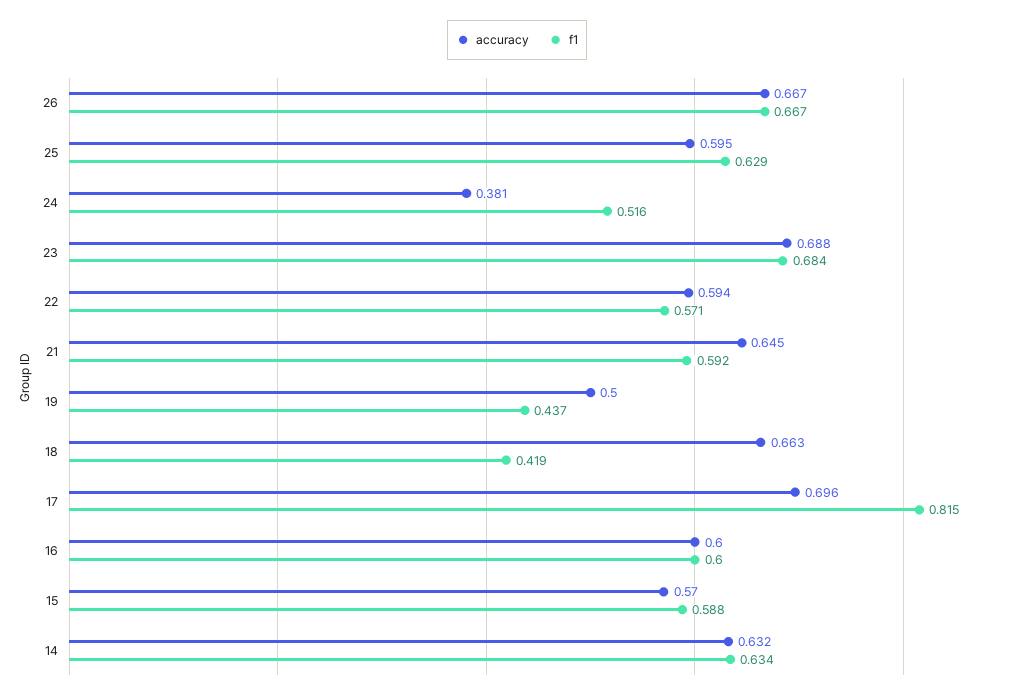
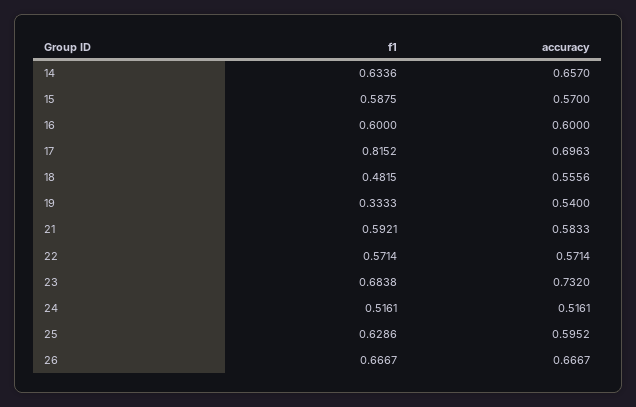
  {
    "accuracy": {
      "26": 0.6667,
      "25": 0.5952,
-     "24": 0.381,
+     "24": 0.5161,
-     "23": 0.688,
+     "23": 0.732,
-     "22": 0.594,
+     "22": 0.5714,
-     "21": 0.645,
+     "21": 0.5833,
-     "19": 0.5,
+     "19": 0.54,
-     "18": 0.663,
+     "18": 0.5556,
      "17": 0.6963,
      "16": 0.6,
      "15": 0.57,
-     "14": 0.632
+     "14": 0.657
    },
    "f1": {
      "26": 0.6667,
      "25": 0.6286,
      "24": 0.5161,
      "23": 0.6838,
      "22": 0.5714,
      "21": 0.5921,
-     "19": 0.437,
+     "19": 0.3333,
-     "18": 0.419,
+     "18": 0.4815,
      "17": 0.8152,
      "16": 0.6,
      "15": 0.5875,
      "14": 0.6336
    }
  }

